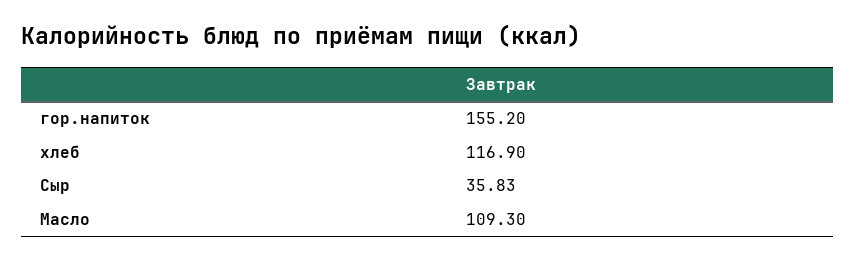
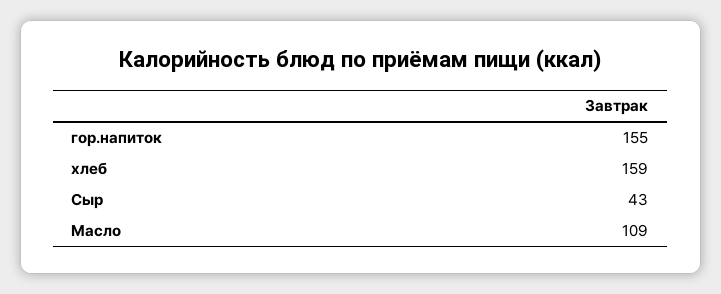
  {
    "гор.напиток": 155.2,
-   "хлеб": 116.9,
+   "хлеб": 159,
-   "Сыр": 35.83,
+   "Сыр": 43,
    "Масло": 109.3
  }

